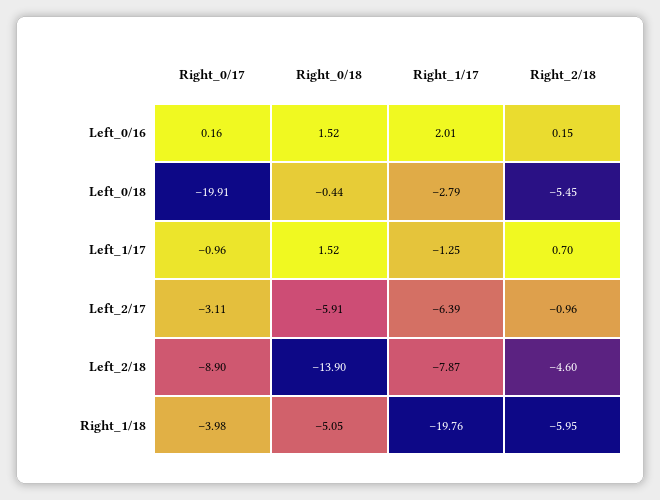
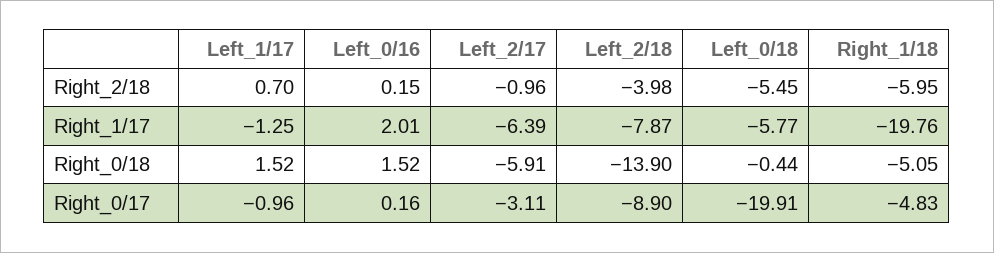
  {
    "Right_0/17": {
      "Left_0/16": 0.16,
      "Left_0/18": -19.91,
      "Left_1/17": -0.96,
      "Left_2/17": -3.11,
      "Left_2/18": -8.9,
-     "Right_1/18": -3.98
+     "Right_1/18": -4.83
    },
    "Right_0/18": {
      "Left_0/16": 1.52,
      "Left_0/18": -0.44,
      "Left_1/17": 1.52,
      "Left_2/17": -5.91,
      "Left_2/18": -13.9,
      "Right_1/18": -5.05
    },
    "Right_1/17": {
      "Left_0/16": 2.01,
-     "Left_0/18": -2.79,
+     "Left_0/18": -5.77,
      "Left_1/17": -1.25,
      "Left_2/17": -6.39,
      "Left_2/18": -7.87,
      "Right_1/18": -19.76
    },
    "Right_2/18": {
      "Left_0/16": 0.15,
      "Left_0/18": -5.45,
      "Left_1/17": 0.7,
      "Left_2/17": -0.96,
-     "Left_2/18": -4.6,
+     "Left_2/18": -3.98,
      "Right_1/18": -5.95
    }
  }

